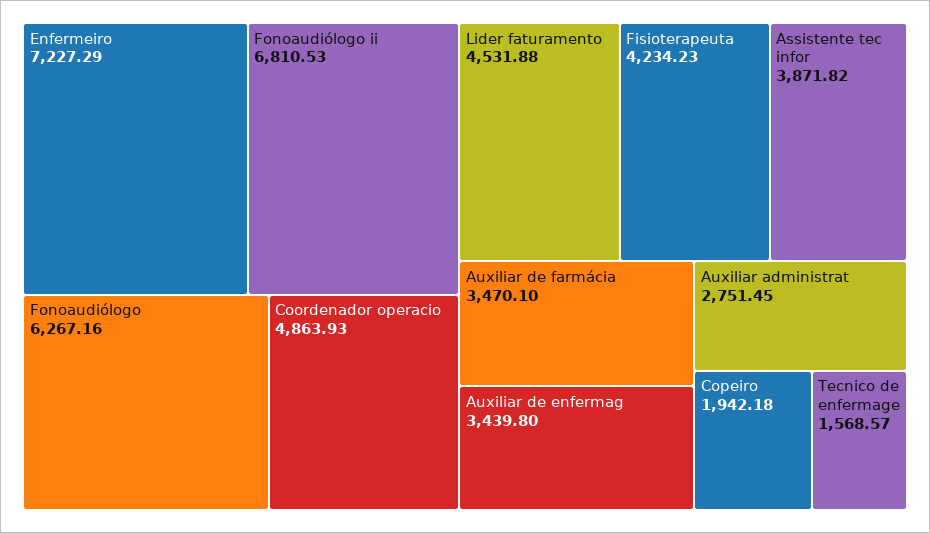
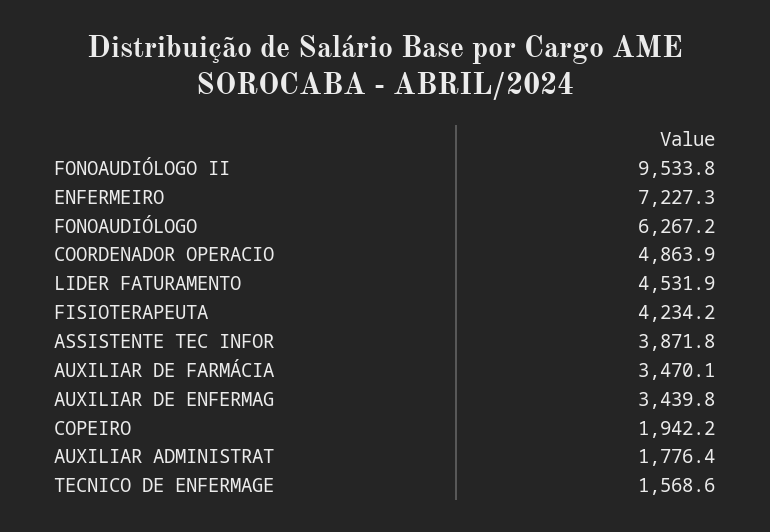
  {
    "Enfermeiro": 7227.29,
-   "Fonoaudiólogo ii": 6810.53,
+   "Fonoaudiólogo ii": 9533.8,
    "Fonoaudiólogo": 6267.16,
    "Coordenador operacio": 4863.93,
    "Lider faturamento": 4531.88,
    "Fisioterapeuta": 4234.23,
    "Assistente tec infor": 3871.82,
    "Auxiliar de farmácia": 3470.1,
    "Auxiliar de enfermag": 3439.8,
-   "Auxiliar administrat": 2751.45,
+   "Auxiliar administrat": 1776.4,
    "Copeiro": 1942.18,
    "Tecnico de enfermage": 1568.57
  }

